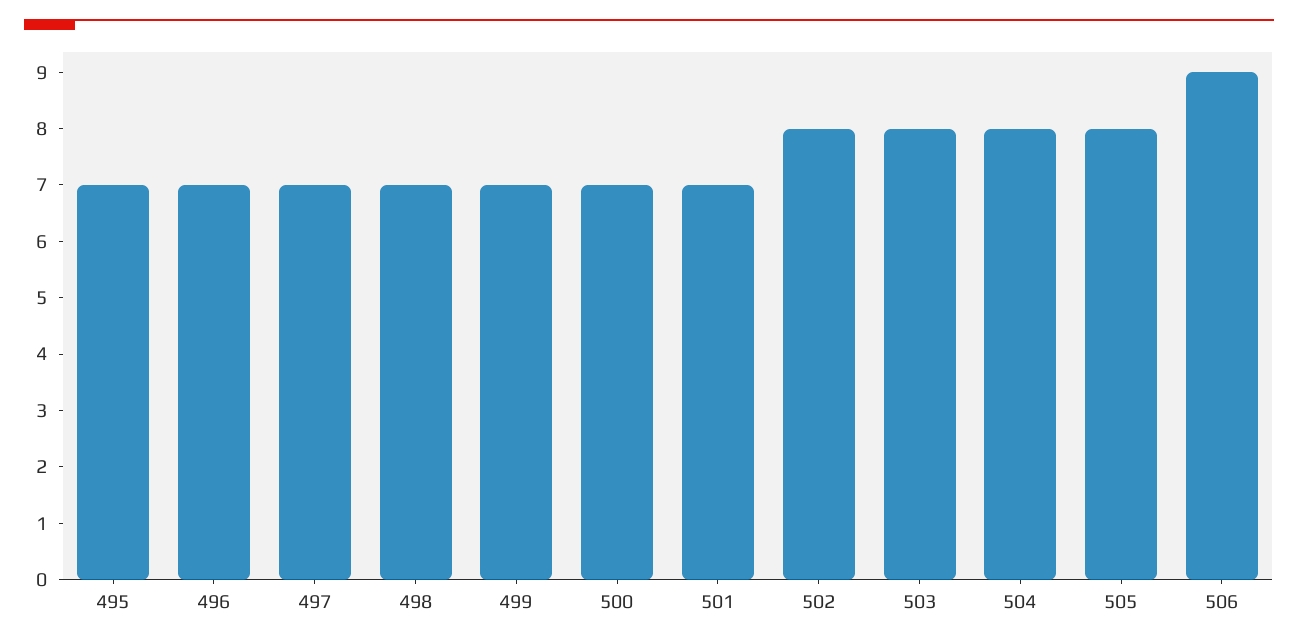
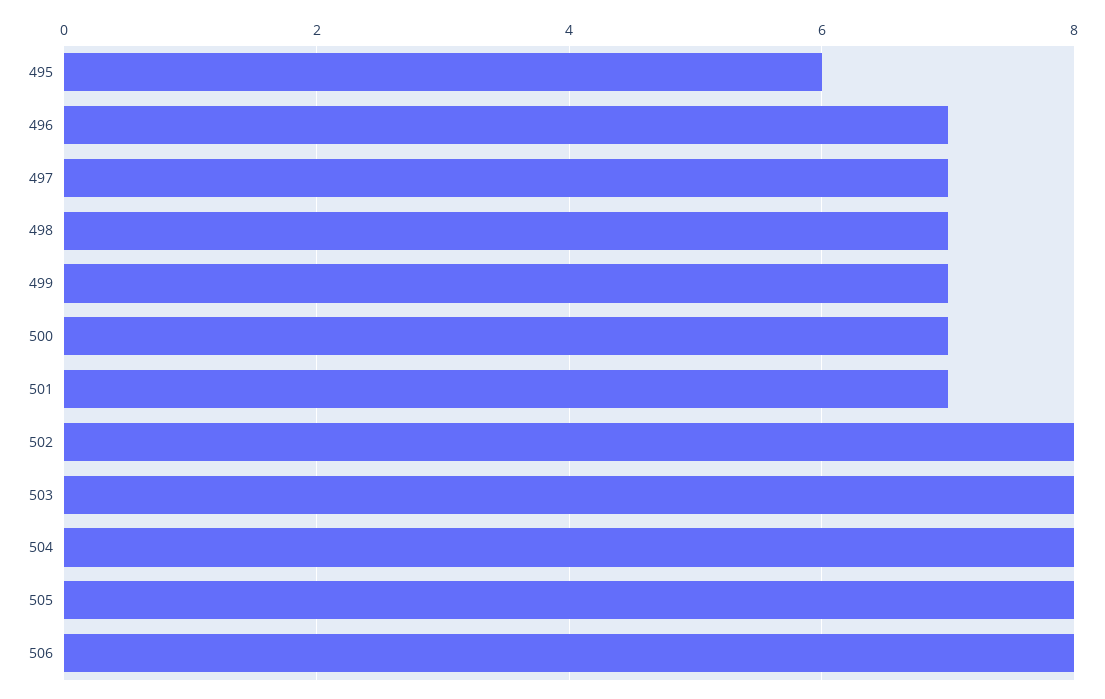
  {
-   "495": 7,
+   "495": 6,
    "496": 7,
    "497": 7,
    "498": 7,
    "499": 7,
    "500": 7,
    "501": 7,
    "502": 8,
    "503": 8,
    "504": 8,
    "505": 8,
-   "506": 9
+   "506": 8
  }

